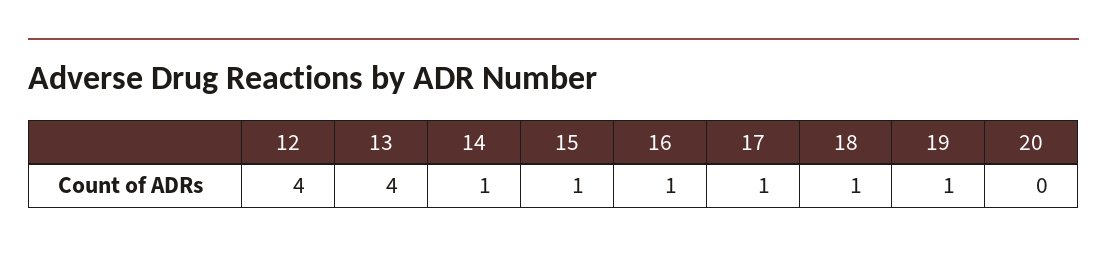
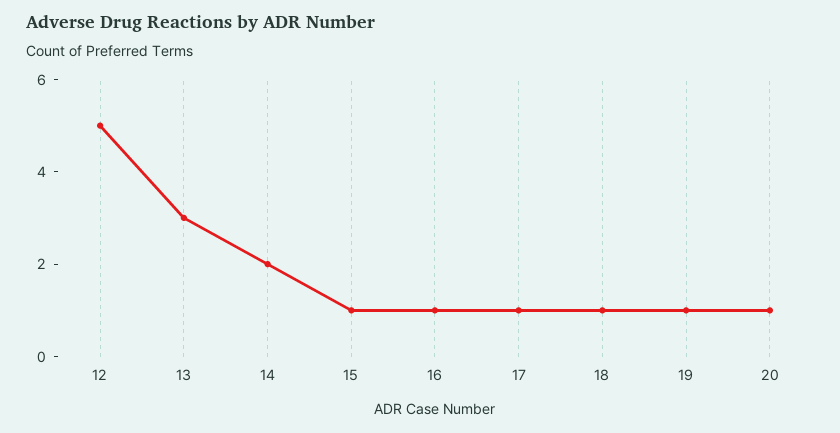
  {
-   "12": 4,
+   "12": 5,
-   "13": 4,
+   "13": 3,
-   "14": 1,
+   "14": 2,
    "15": 1,
    "16": 1,
    "17": 1,
    "18": 1,
    "19": 1,
-   "20": 0
+   "20": 1
  }

